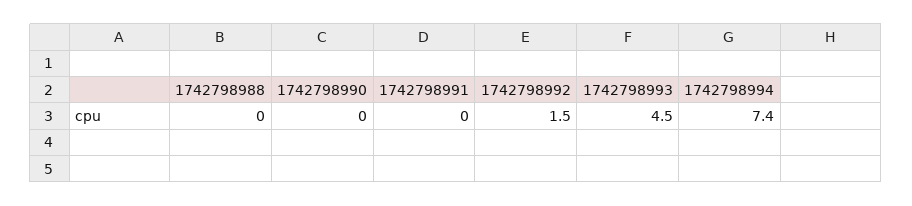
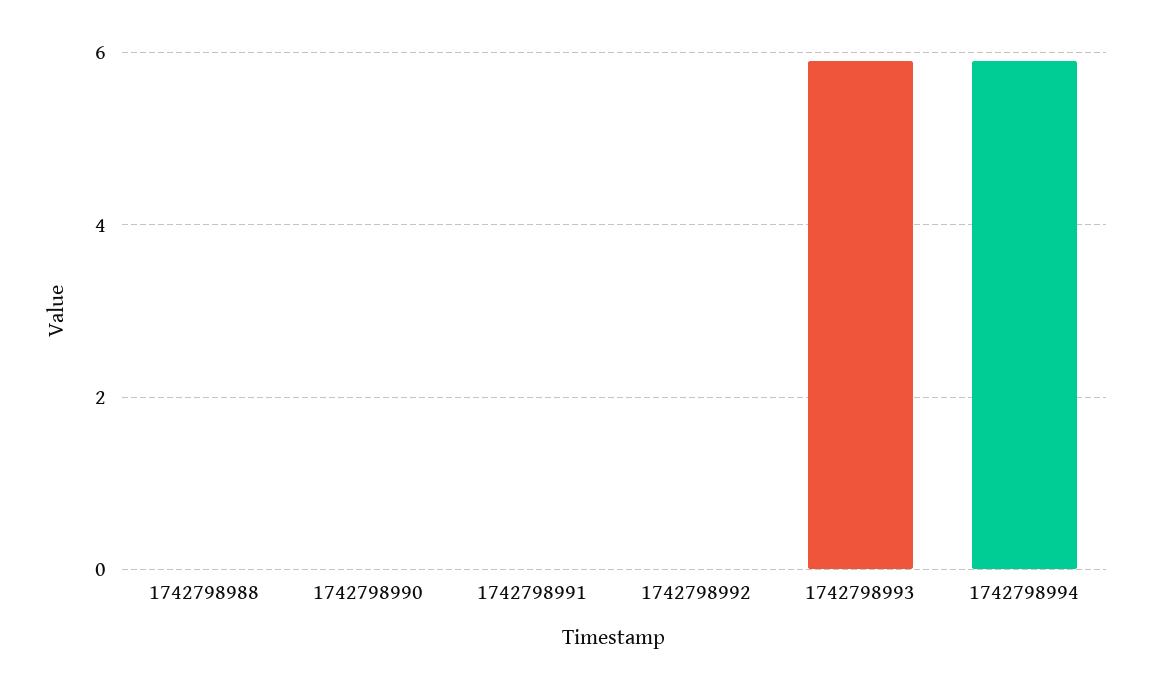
  {
    "1742798988": 0,
    "1742798990": 0,
    "1742798991": 0,
-   "1742798992": 1.5,
+   "1742798992": 0,
-   "1742798993": 4.5,
+   "1742798993": 6,
-   "1742798994": 7.4
+   "1742798994": 6
  }

